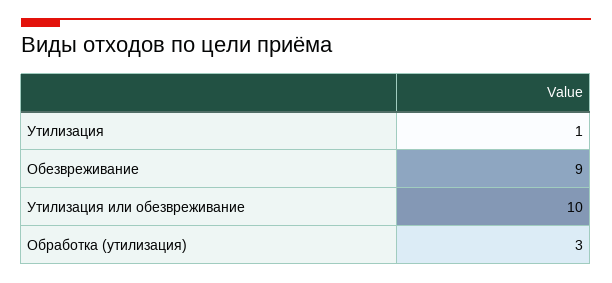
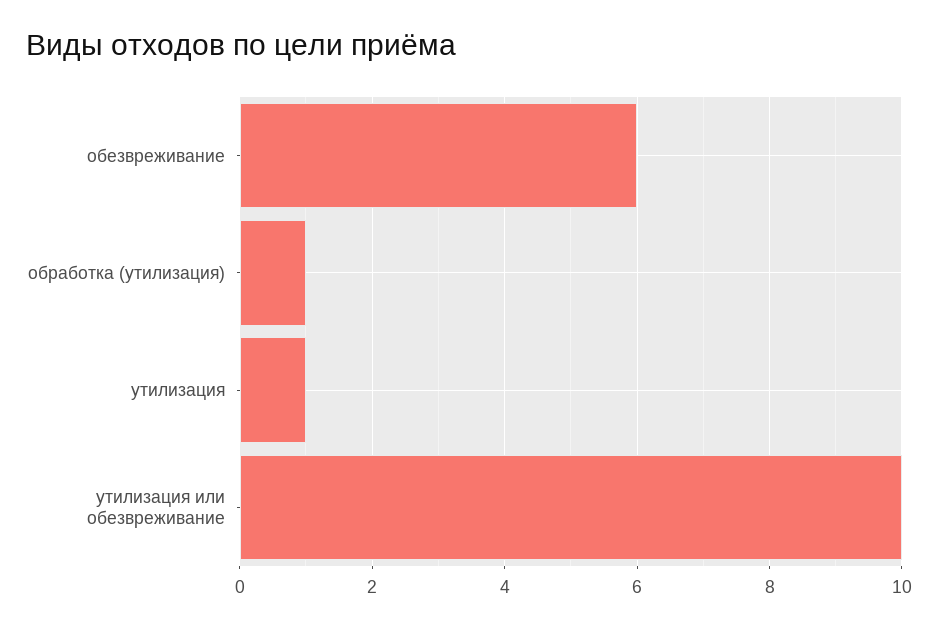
  {
    "Утилизация": 1,
-   "Обезвреживание": 9,
+   "Обезвреживание": 6,
    "Утилизация или обезвреживание": 10,
-   "Обработка (утилизация)": 3
+   "Обработка (утилизация)": 1
  }

